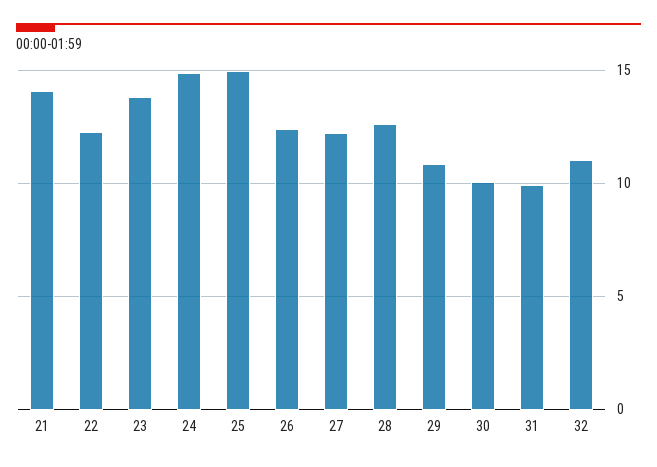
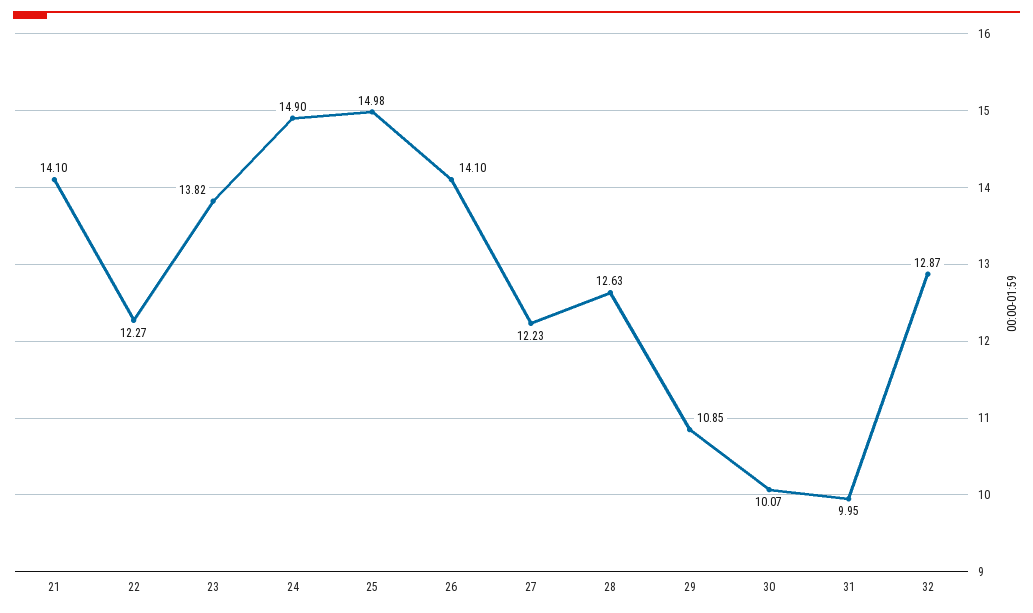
  {
    "21": 14.1,
    "22": 12.27,
    "23": 13.82,
    "24": 14.9,
    "25": 14.98,
-   "26": 12.5,
+   "26": 14.1,
    "27": 12.23,
    "28": 12.63,
    "29": 10.85,
    "30": 10.07,
    "31": 9.95,
-   "32": 11
+   "32": 12.87
  }

